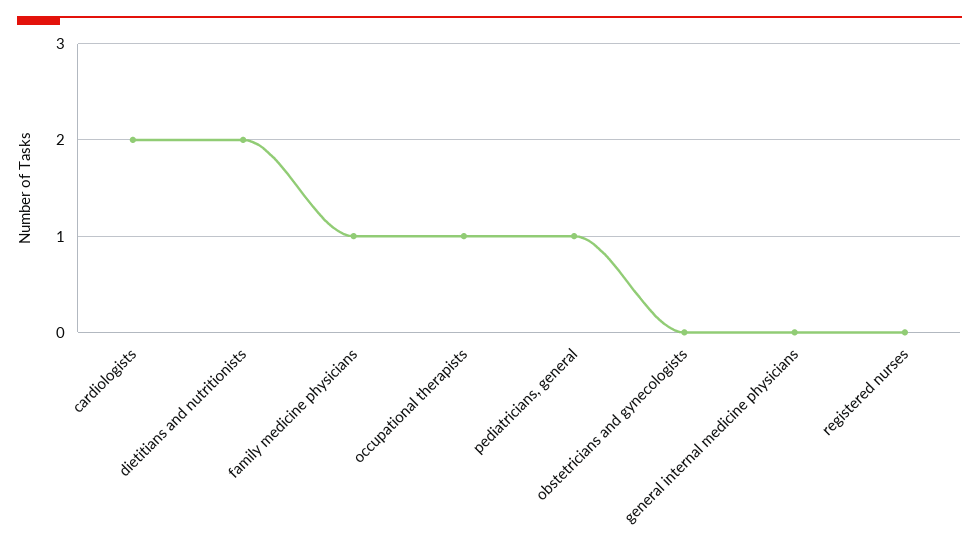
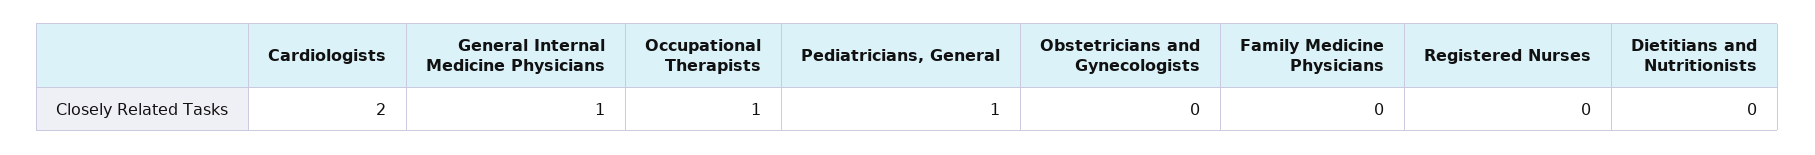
  {
    "cardiologists": 2,
-   "dietitians and nutritionists": 2,
+   "dietitians and nutritionists": 0,
-   "family medicine physicians": 1,
+   "family medicine physicians": 0,
    "occupational therapists": 1,
    "pediatricians, general": 1,
    "obstetricians and gynecologists": 0,
-   "general internal medicine physicians": 0,
+   "general internal medicine physicians": 1,
    "registered nurses": 0
  }

